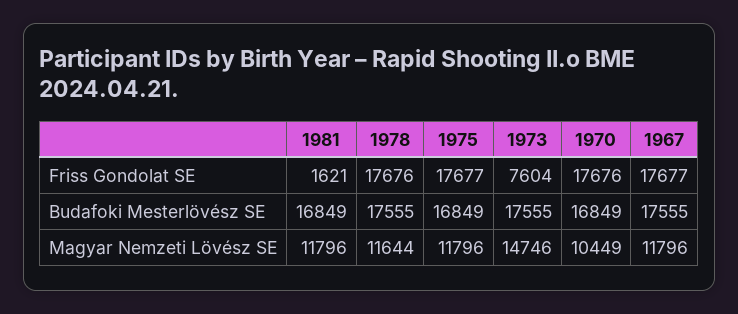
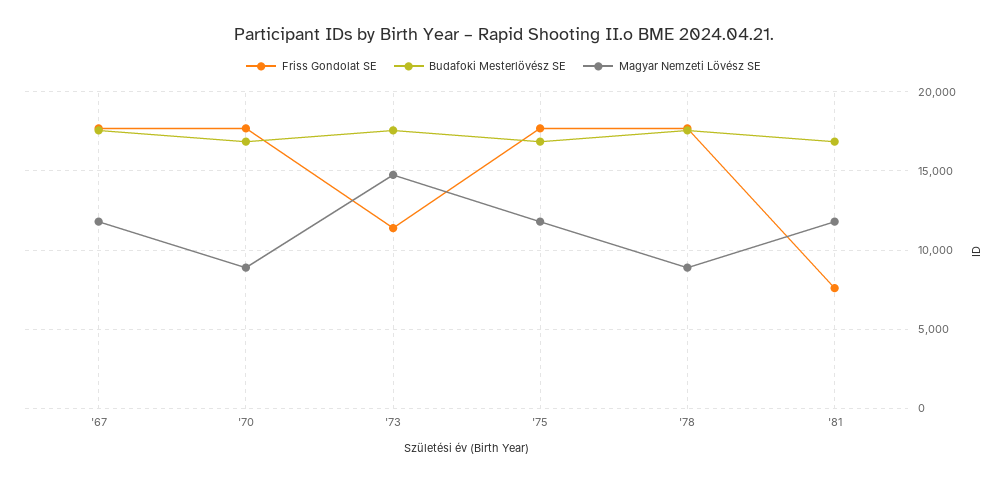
  {
    "Friss Gondolat SE": {
-     "1981": 1621,
+     "1981": 7500,
      "1978": 17676,
      "1975": 17677,
-     "1973": 7604,
+     "1973": 11500,
      "1970": 17676,
      "1967": 17677
    },
    "Budafoki Mesterlövész SE": {
      "1981": 16849,
      "1978": 17555,
      "1975": 16849,
      "1973": 17555,
      "1970": 16849,
      "1967": 17555
    },
    "Magyar Nemzeti Lövész SE": {
      "1981": 11796,
-     "1978": 11644,
+     "1978": 9000,
      "1975": 11796,
      "1973": 14746,
-     "1970": 10449,
+     "1970": 9000,
      "1967": 11796
    }
  }

